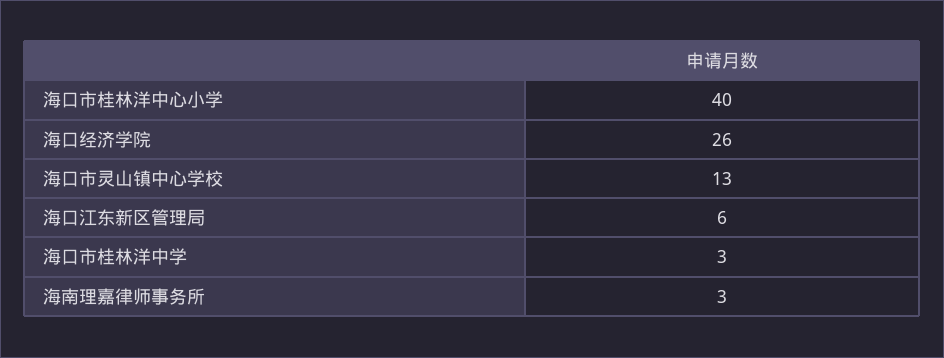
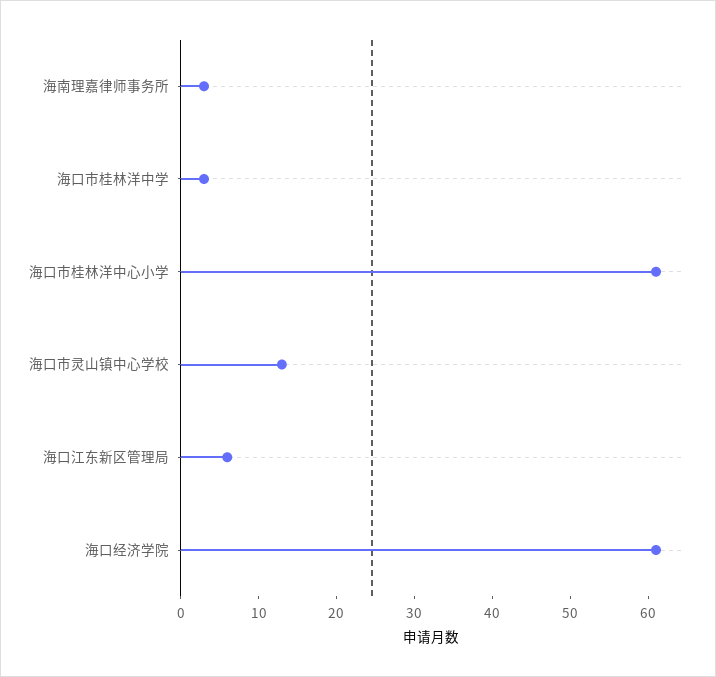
  {
-   "海口市桂林洋中心小学": 40,
+   "海口市桂林洋中心小学": 60,
-   "海口经济学院": 26,
+   "海口经济学院": 60,
    "海口市灵山镇中心学校": 13,
    "海口江东新区管理局": 6,
    "海口市桂林洋中学": 3,
    "海南理嘉律师事务所": 3
  }

